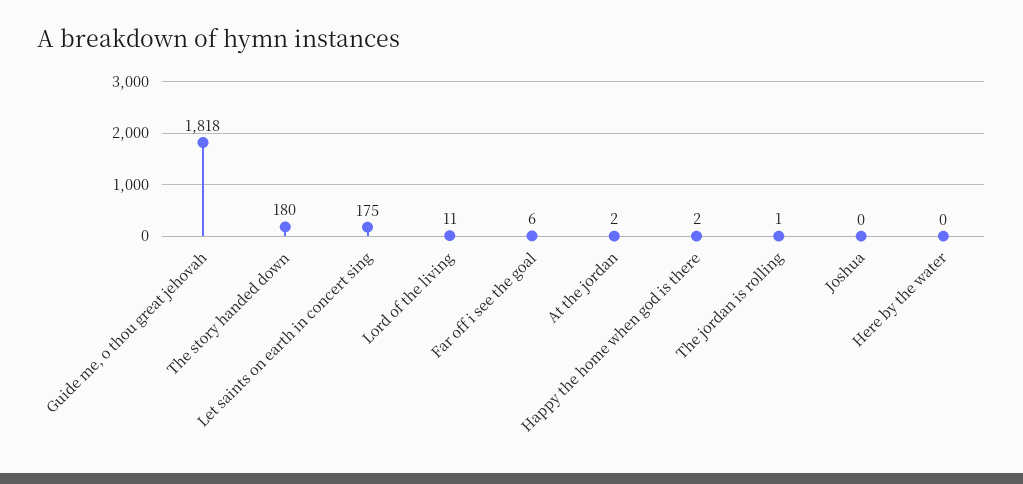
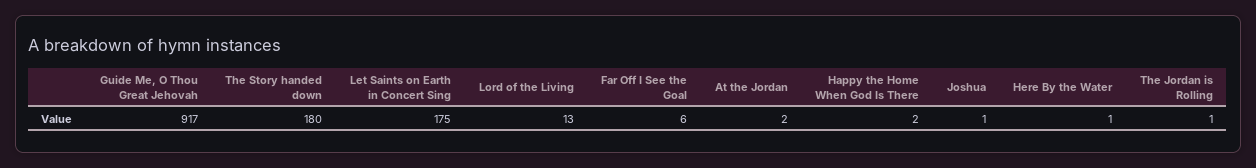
  {
-   "Guide me, o thou great jehovah": 1818,
+   "Guide me, o thou great jehovah": 917,
    "The story handed down": 180,
    "Let saints on earth in concert sing": 175,
-   "Lord of the living": 11,
+   "Lord of the living": 13,
    "Far off i see the goal": 6,
    "At the jordan": 2,
    "Happy the home when god is there": 2,
    "The jordan is rolling": 1,
-   "Joshua": 0,
+   "Joshua": 1,
-   "Here by the water": 0
+   "Here by the water": 1
  }

